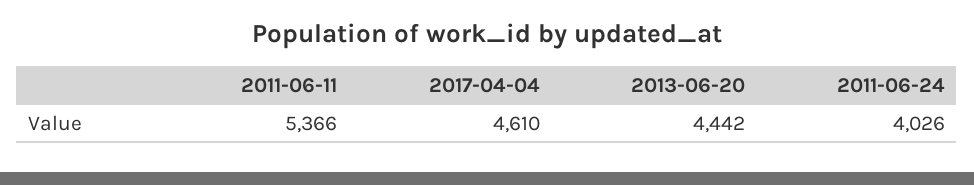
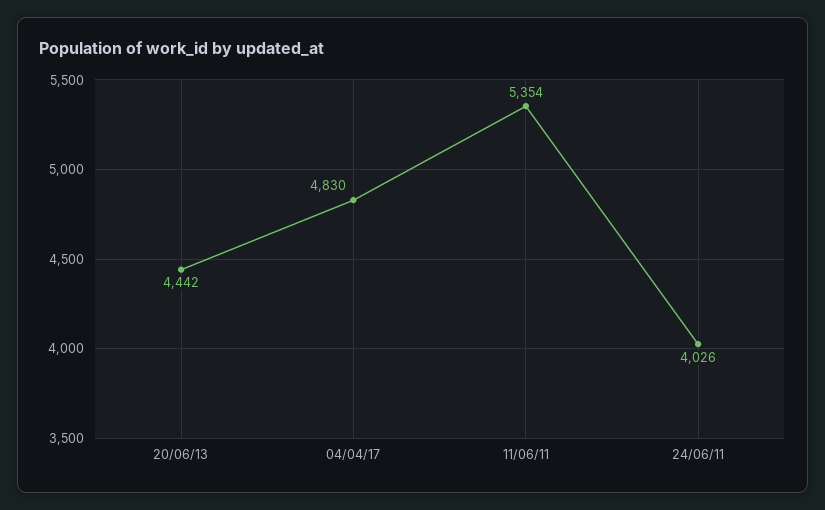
  {
-   "2011-06-11": 5366,
+   "2011-06-11": 5354,
-   "2017-04-04": 4610,
+   "2017-04-04": 4830,
    "2013-06-20": 4442,
    "2011-06-24": 4026
  }

